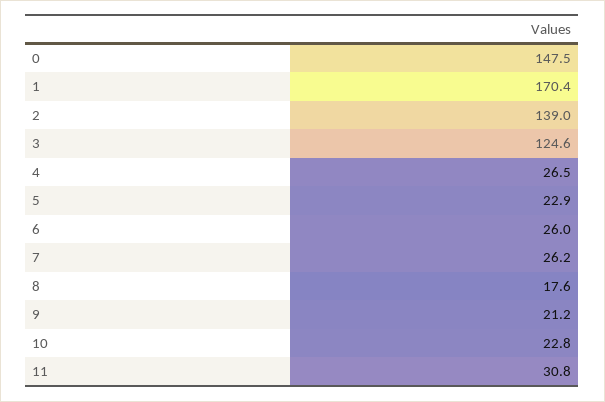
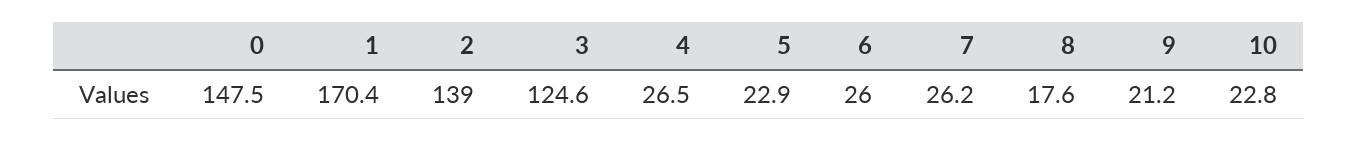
  {
    "0": 147.5,
    "1": 170.4,
    "2": 139,
    "3": 124.6,
    "4": 26.5,
    "5": 22.9,
    "6": 26,
    "7": 26.2,
    "8": 17.6,
    "9": 21.2,
-   "10": 22.8,
+   "10": 22.8
-   "11": 30.8
  }

